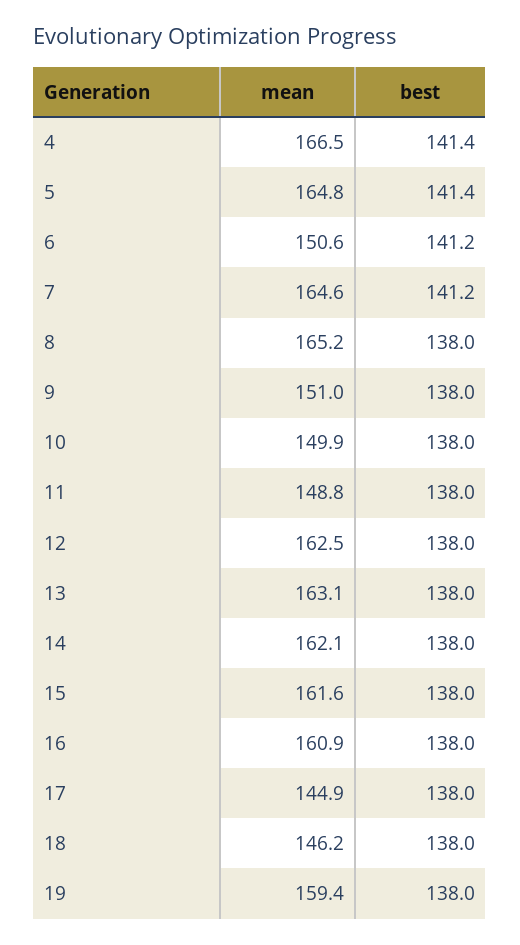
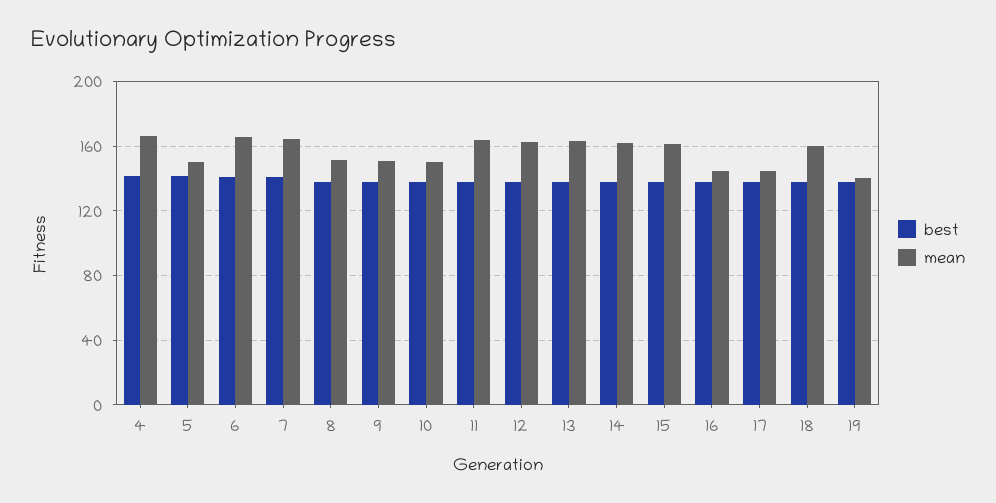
  {
    "mean": {
      "4": 166.5,
-     "5": 164.8,
+     "5": 150,
-     "6": 150.6,
+     "6": 165,
      "7": 164.6,
-     "8": 165.2,
+     "8": 150,
      "9": 151,
      "10": 149.9,
-     "11": 148.8,
+     "11": 165,
      "12": 162.5,
      "13": 163.1,
      "14": 162.1,
      "15": 161.6,
-     "16": 160.9,
+     "16": 145,
      "17": 144.9,
-     "18": 146.2,
+     "18": 160,
-     "19": 159.4
+     "19": 140
    },
    "best": {
      "4": 141.4,
      "5": 141.4,
      "6": 141.2,
      "7": 141.2,
      "8": 138,
      "9": 138,
      "10": 138,
      "11": 138,
      "12": 138,
      "13": 138,
      "14": 138,
      "15": 138,
      "16": 138,
      "17": 138,
      "18": 138,
      "19": 138
    }
  }

